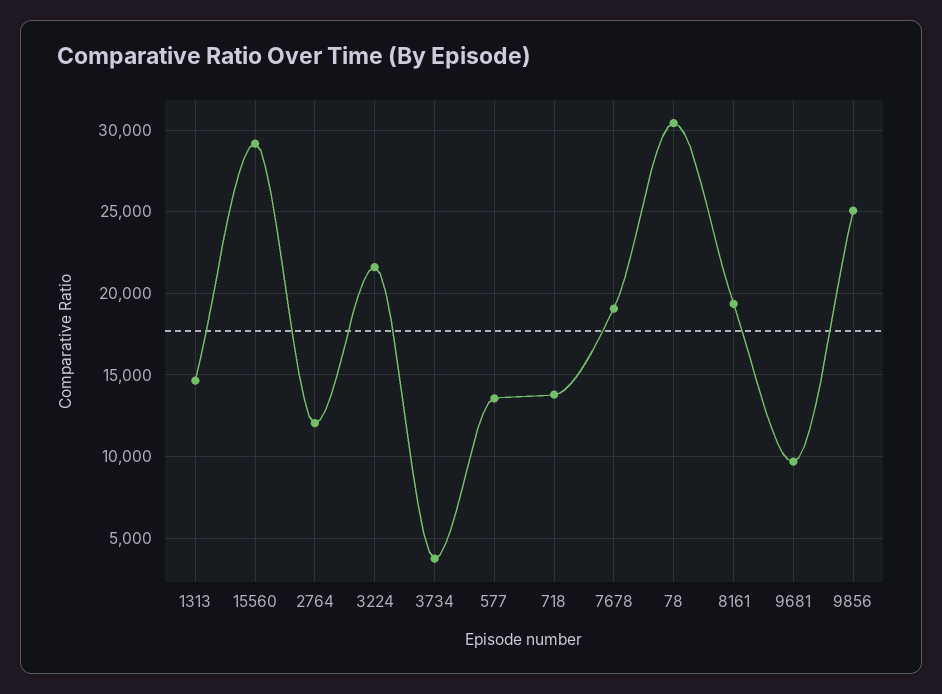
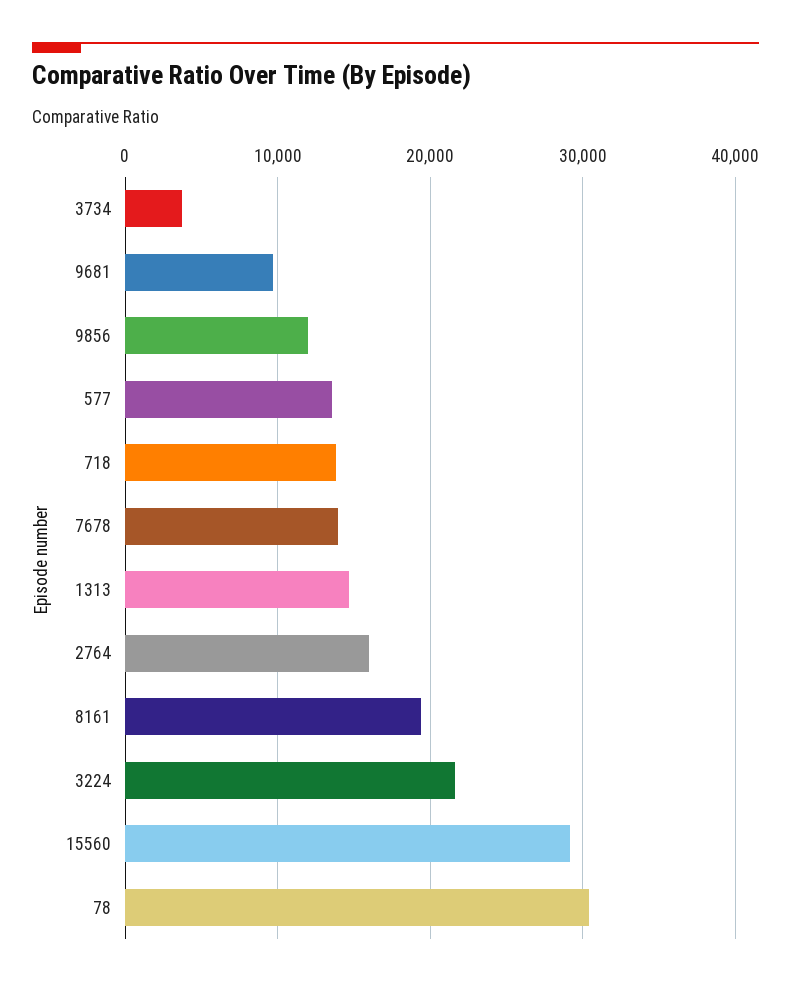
  {
    "1313": 14500,
    "15560": 29000,
-   "2764": 12000,
+   "2764": 16000,
    "3224": 21500,
    "3734": 3500,
    "577": 13500,
    "718": 14000,
-   "7678": 19000,
+   "7678": 14000,
    "78": 30500,
    "8161": 19500,
    "9681": 9500,
-   "9856": 25000
+   "9856": 12000
  }

